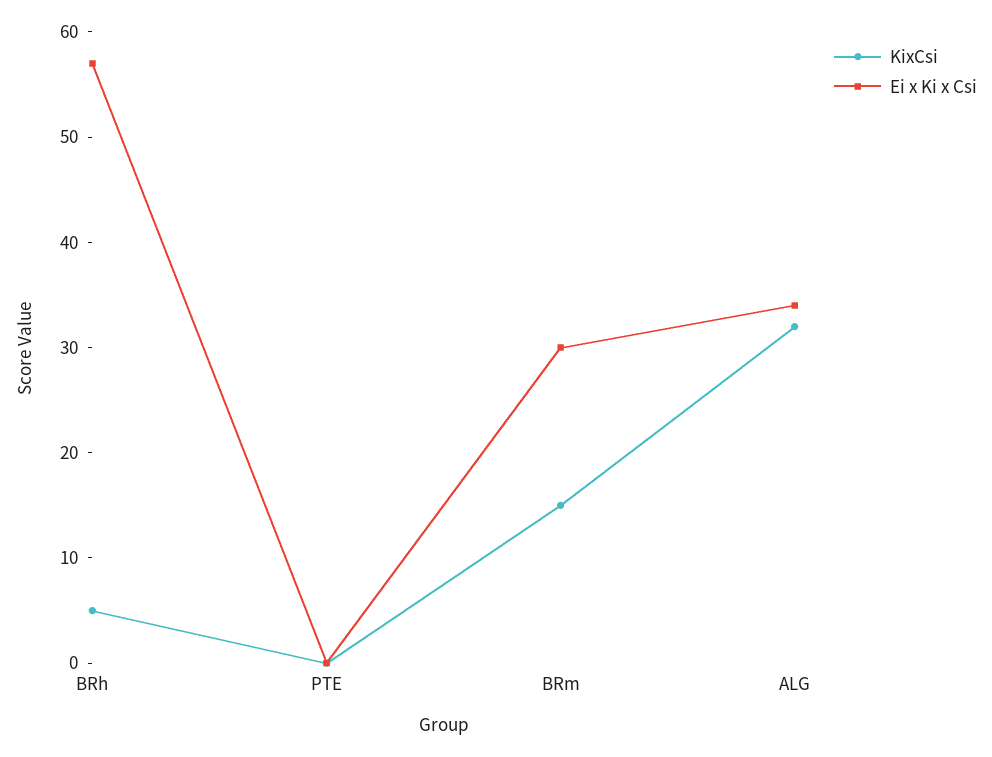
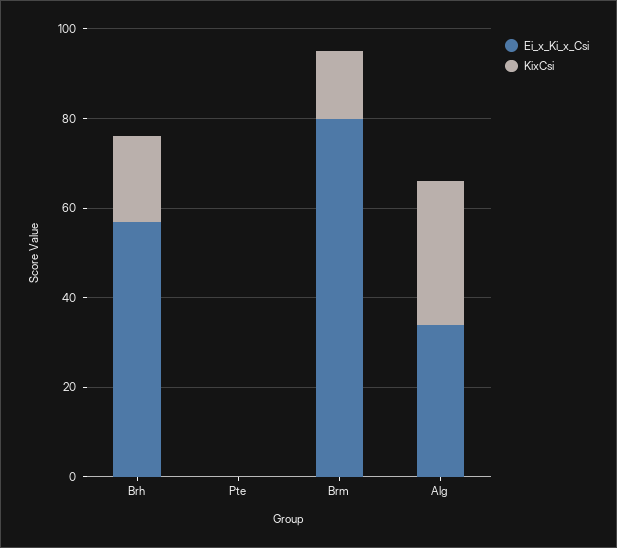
  {
    "KixCsi": {
-     "BRh": 5,
+     "BRh": 20,
      "PTE": 0,
      "BRm": 15,
      "ALG": 32
    },
    "Ei x Ki x Csi": {
      "BRh": 57,
      "PTE": 0,
-     "BRm": 30,
+     "BRm": 80,
      "ALG": 34
    }
  }

